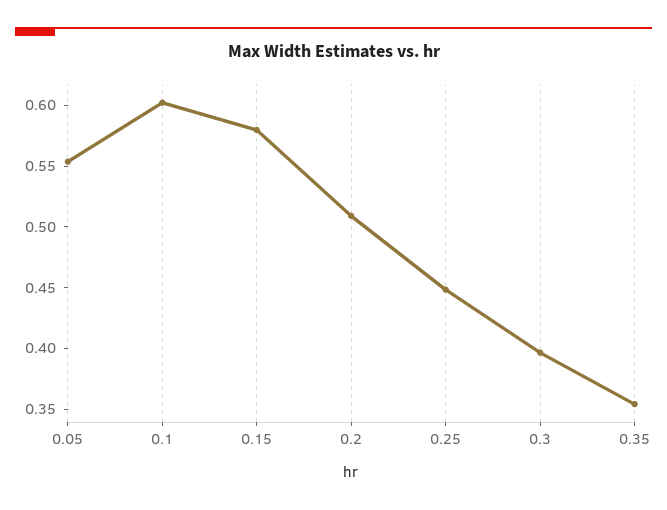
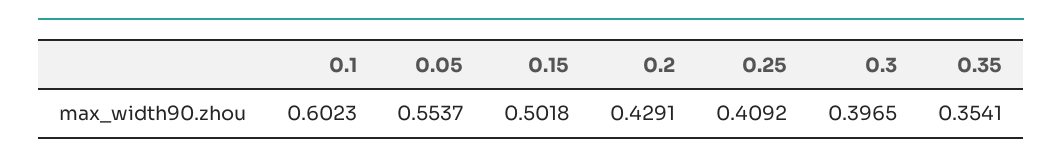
  {
    "0.05": 0.5537,
    "0.1": 0.6023,
-   "0.15": 0.58,
+   "0.15": 0.5018,
-   "0.2": 0.51,
+   "0.2": 0.4291,
-   "0.25": 0.45,
+   "0.25": 0.4092,
    "0.3": 0.3965,
    "0.35": 0.3541
  }

